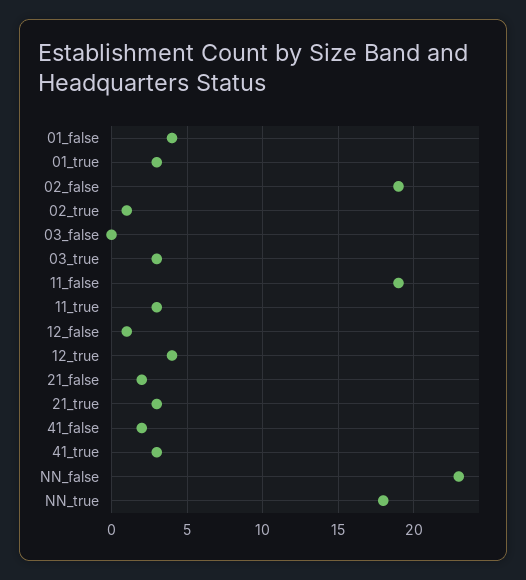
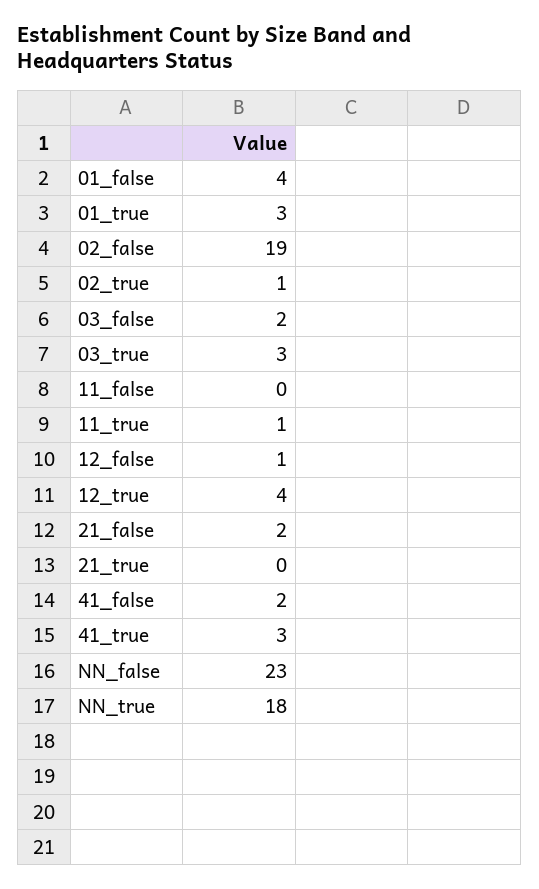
  {
    "01_false": 4,
    "01_true": 3,
    "02_false": 19,
    "02_true": 1,
-   "03_false": 0,
+   "03_false": 2,
    "03_true": 3,
-   "11_false": 19,
+   "11_false": 0,
-   "11_true": 3,
+   "11_true": 1,
    "12_false": 1,
    "12_true": 4,
    "21_false": 2,
-   "21_true": 3,
+   "21_true": 0,
    "41_false": 2,
    "41_true": 3,
    "NN_false": 23,
    "NN_true": 18
  }

